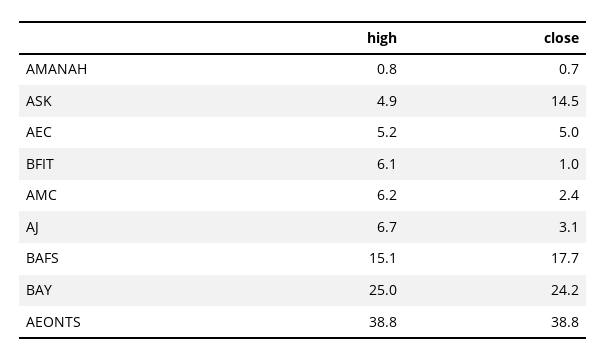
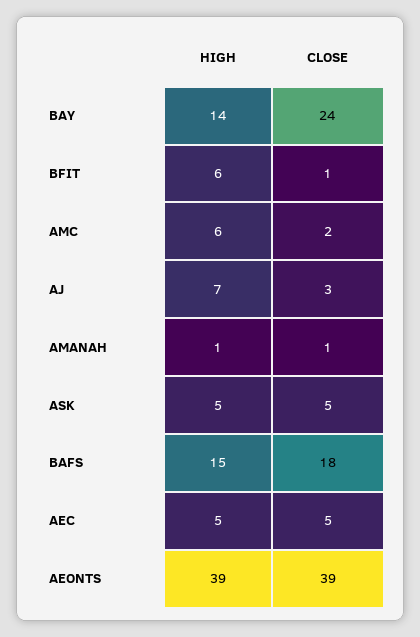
  {
    "high": {
      "AMANAH": 0.8,
      "ASK": 4.9,
      "AEC": 5.2,
      "BFIT": 6.1,
      "AMC": 6.2,
      "AJ": 6.7,
      "BAFS": 15.1,
-     "BAY": 25,
+     "BAY": 14,
      "AEONTS": 38.8
    },
    "close": {
      "AMANAH": 0.7,
-     "ASK": 14.5,
+     "ASK": 5,
      "AEC": 5,
      "BFIT": 1,
      "AMC": 2.4,
      "AJ": 3.1,
      "BAFS": 17.7,
      "BAY": 24.2,
      "AEONTS": 38.8
    }
  }

